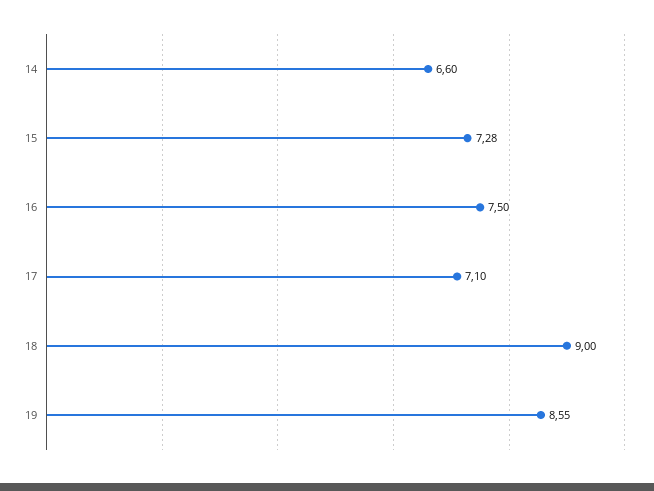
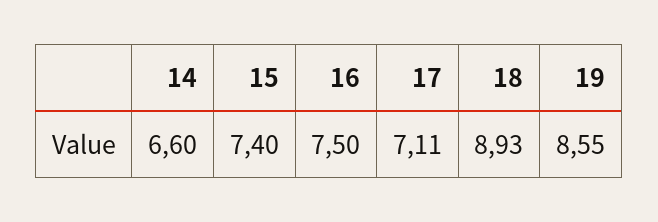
  {
    "14": 6.6,
-   "15": 7.28,
+   "15": 7.4,
    "16": 7.5,
-   "17": 7.1,
+   "17": 7.11,
-   "18": 9,
+   "18": 8.93,
    "19": 8.55
  }

